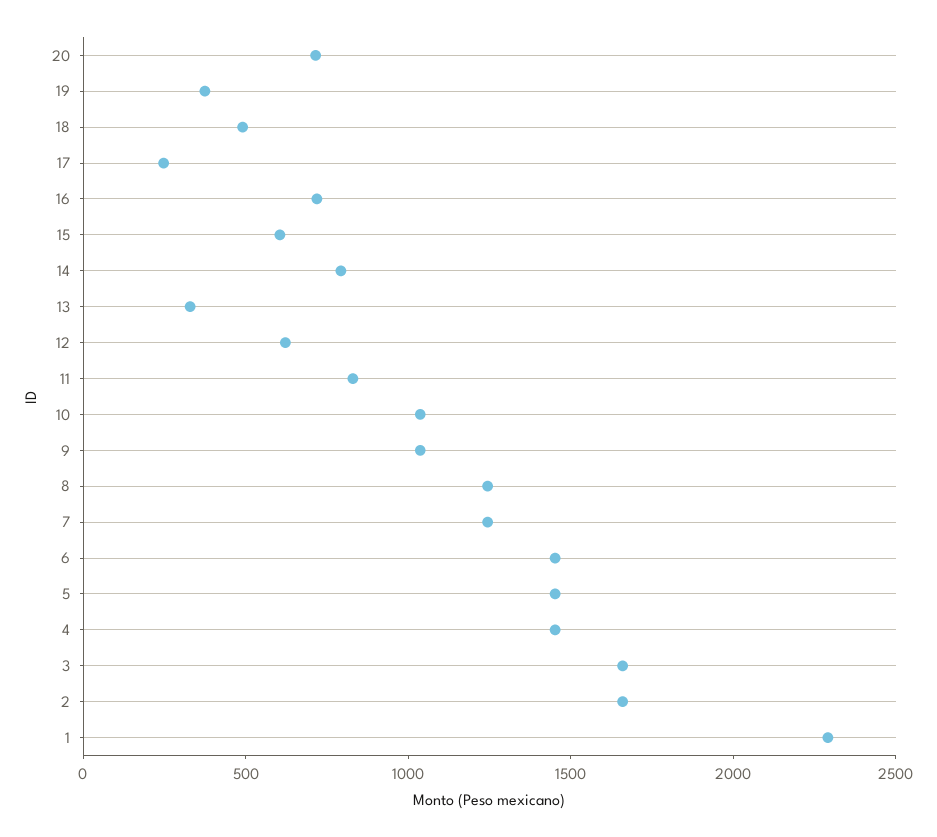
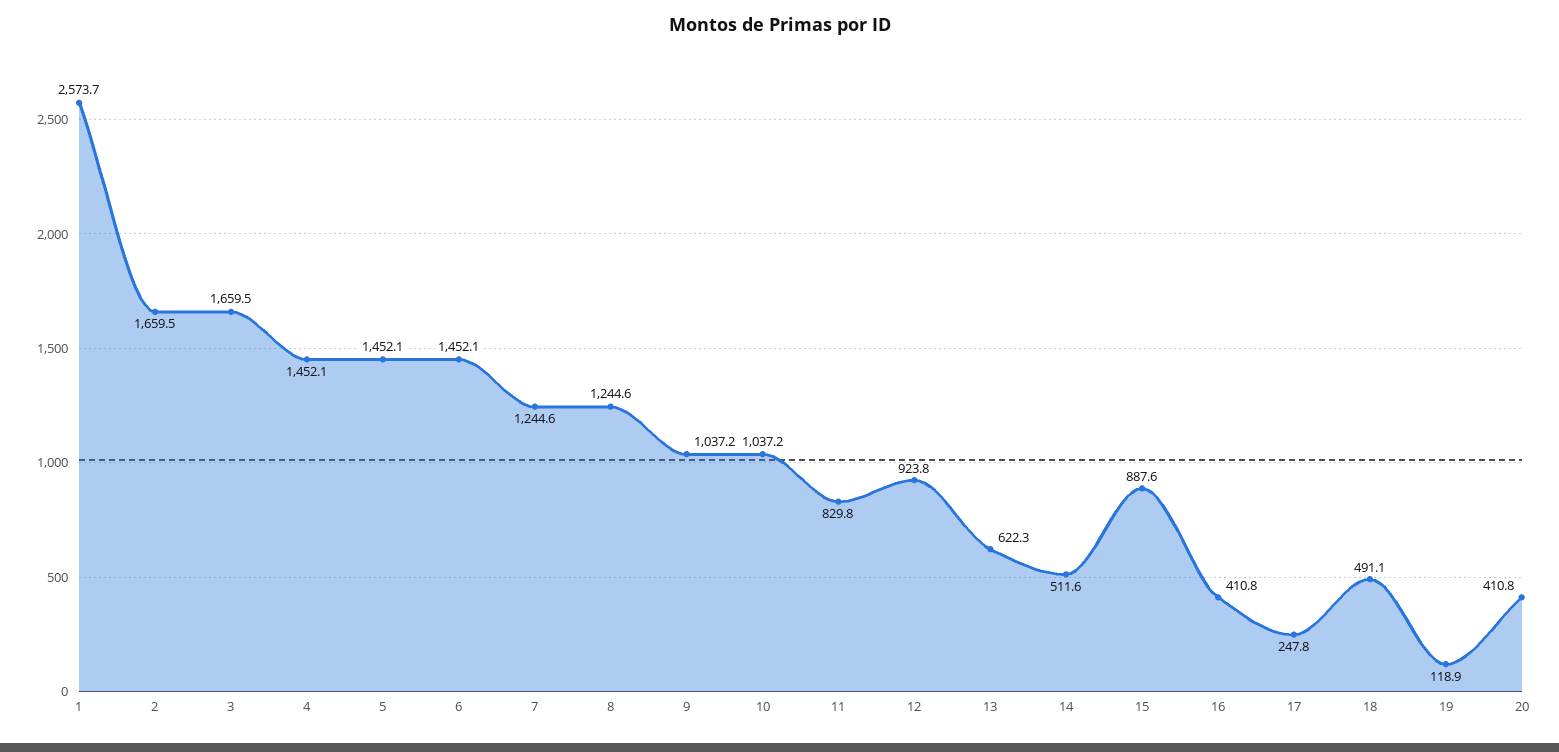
  {
-   "20": 700,
+   "20": 410.8,
-   "19": 400,
+   "19": 118.9,
    "18": 491.1,
    "17": 247.8,
-   "16": 700,
+   "16": 410.8,
-   "15": 600,
+   "15": 887.6,
-   "14": 800,
+   "14": 511.6,
-   "13": 300,
+   "13": 622.3,
-   "12": 600,
+   "12": 923.8,
    "11": 829.8,
    "10": 1037.2,
    "9": 1037.2,
    "8": 1244.6,
    "7": 1244.6,
    "6": 1452.1,
    "5": 1452.1,
    "4": 1452.1,
    "3": 1659.5,
    "2": 1659.5,
-   "1": 2300
+   "1": 2573.7
  }

